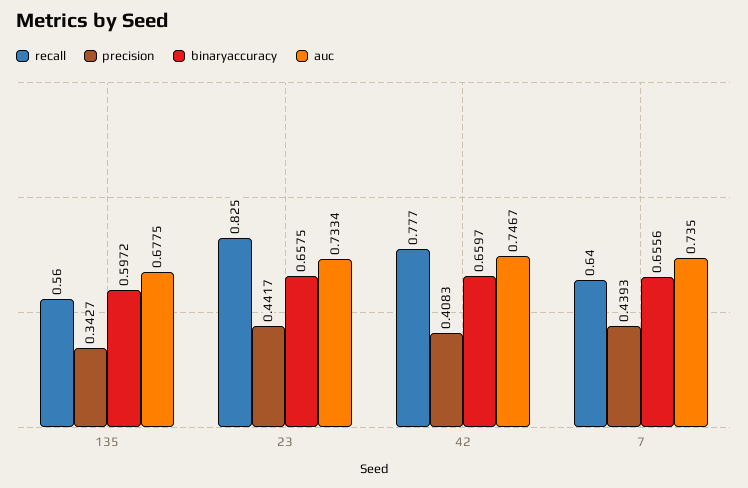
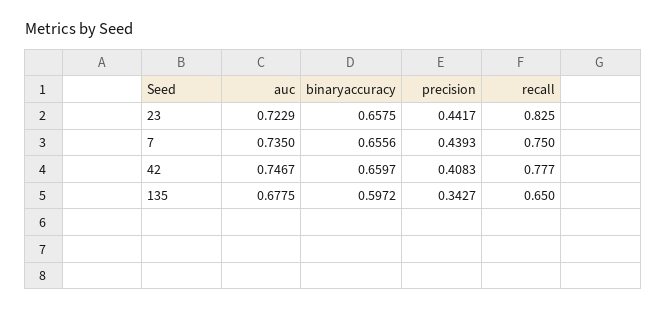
  {
    "recall": {
-     "135": 0.56,
+     "135": 0.65,
      "23": 0.825,
      "42": 0.777,
-     "7": 0.64
+     "7": 0.75
    },
    "precision": {
      "135": 0.3427,
      "23": 0.4417,
      "42": 0.4083,
      "7": 0.4393
    },
    "binaryaccuracy": {
      "135": 0.5972,
      "23": 0.6575,
      "42": 0.6597,
      "7": 0.6556
    },
    "auc": {
      "135": 0.6775,
-     "23": 0.7334,
+     "23": 0.7229,
      "42": 0.7467,
      "7": 0.735
    }
  }

